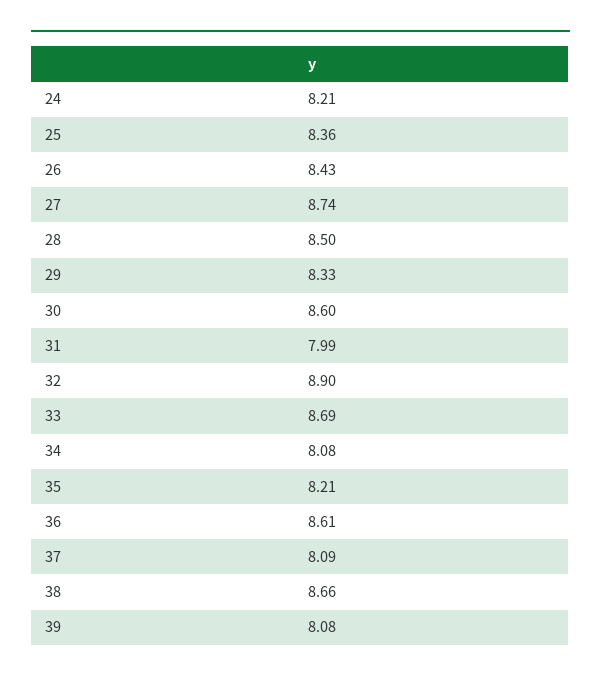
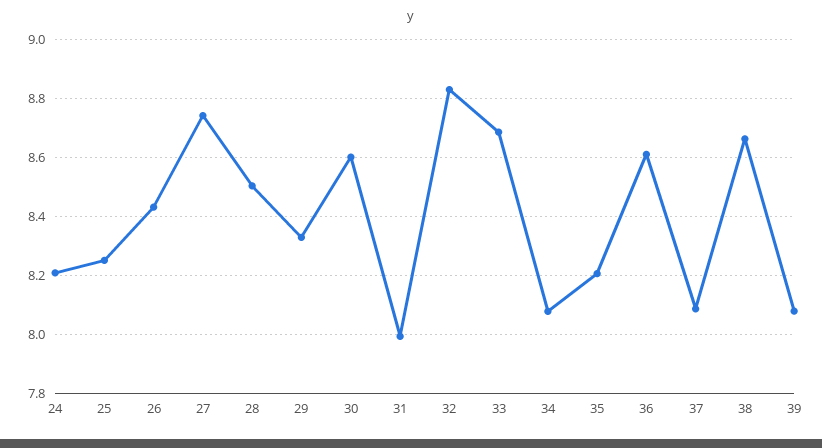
  {
    "24": 8.21,
-   "25": 8.36,
+   "25": 8.25,
    "26": 8.43,
    "27": 8.74,
    "28": 8.5,
    "29": 8.33,
    "30": 8.6,
    "31": 7.99,
-   "32": 8.9,
+   "32": 8.825,
    "33": 8.69,
    "34": 8.08,
    "35": 8.21,
    "36": 8.61,
    "37": 8.09,
    "38": 8.66,
    "39": 8.08
  }

